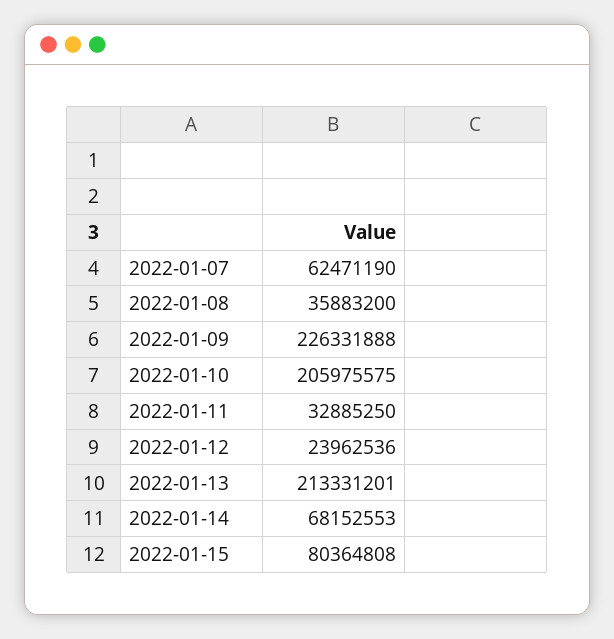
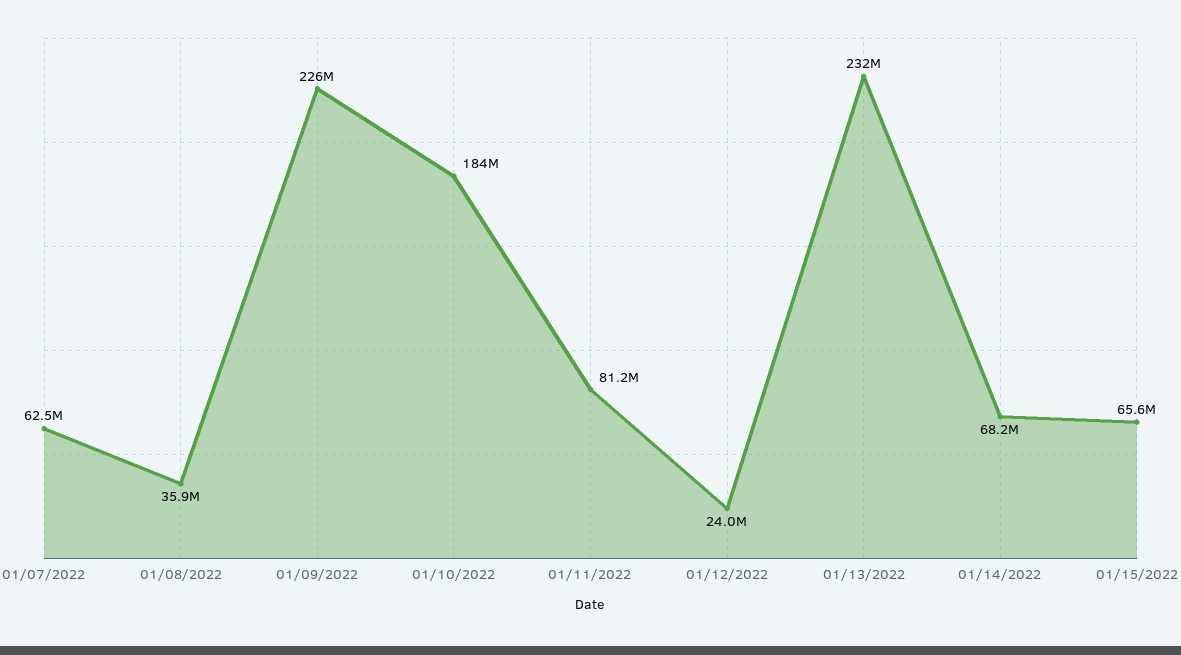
  {
    "2022-01-07": 62471190,
    "2022-01-08": 35883200,
    "2022-01-09": 226331888,
-   "2022-01-10": 205975575,
+   "2022-01-10": 184000000,
-   "2022-01-11": 32885250,
+   "2022-01-11": 81200000,
    "2022-01-12": 23962536,
-   "2022-01-13": 213331201,
+   "2022-01-13": 232000000,
    "2022-01-14": 68152553,
-   "2022-01-15": 80364808
+   "2022-01-15": 65600000
  }

